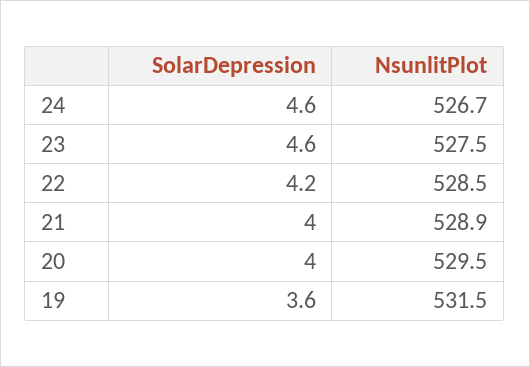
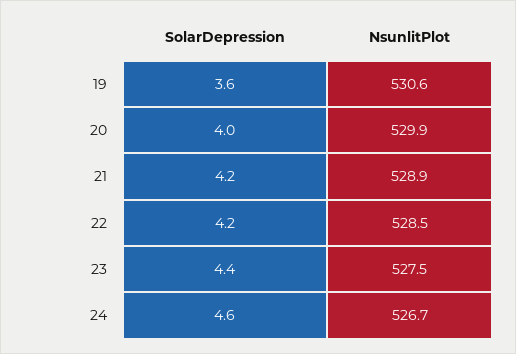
  {
    "SolarDepression": {
      "24": 4.6,
-     "23": 4.6,
+     "23": 4.4,
      "22": 4.2,
-     "21": 4,
+     "21": 4.2,
      "20": 4,
      "19": 3.6
    },
    "NsunlitPlot": {
      "24": 526.7,
      "23": 527.5,
      "22": 528.5,
      "21": 528.9,
-     "20": 529.5,
+     "20": 529.9,
-     "19": 531.5
+     "19": 530.6
    }
  }

